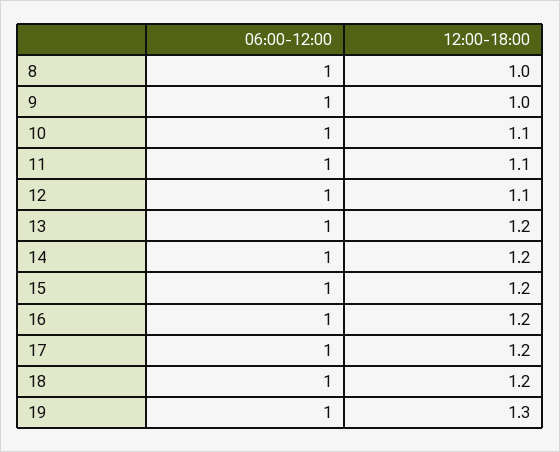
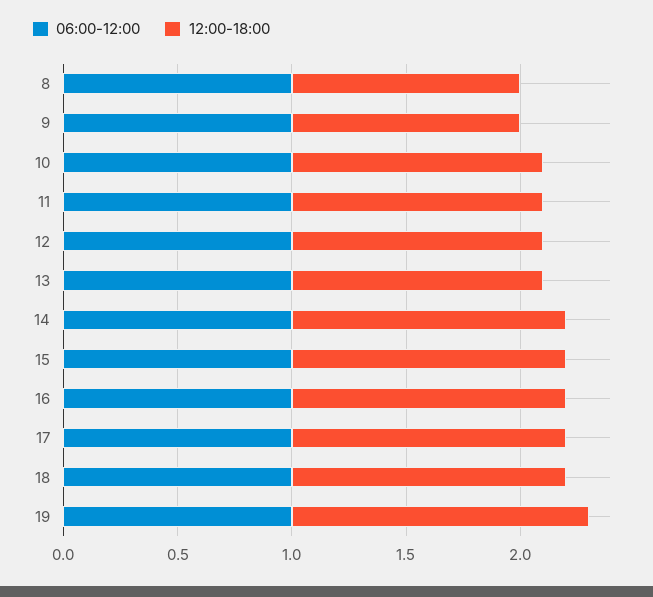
  {
    "06:00-12:00": {
      "8": 1,
      "9": 1,
      "10": 1,
      "11": 1,
      "12": 1,
      "13": 1,
      "14": 1,
      "15": 1,
      "16": 1,
      "17": 1,
      "18": 1,
      "19": 1
    },
    "12:00-18:00": {
      "8": 1,
      "9": 1,
      "10": 1.1,
      "11": 1.1,
      "12": 1.1,
-     "13": 1.2,
+     "13": 1.1,
      "14": 1.2,
      "15": 1.2,
      "16": 1.2,
      "17": 1.2,
      "18": 1.2,
      "19": 1.3
    }
  }

